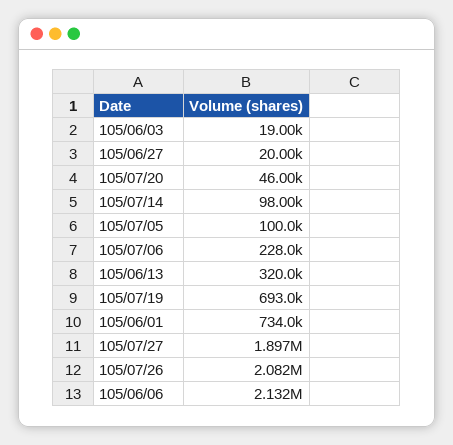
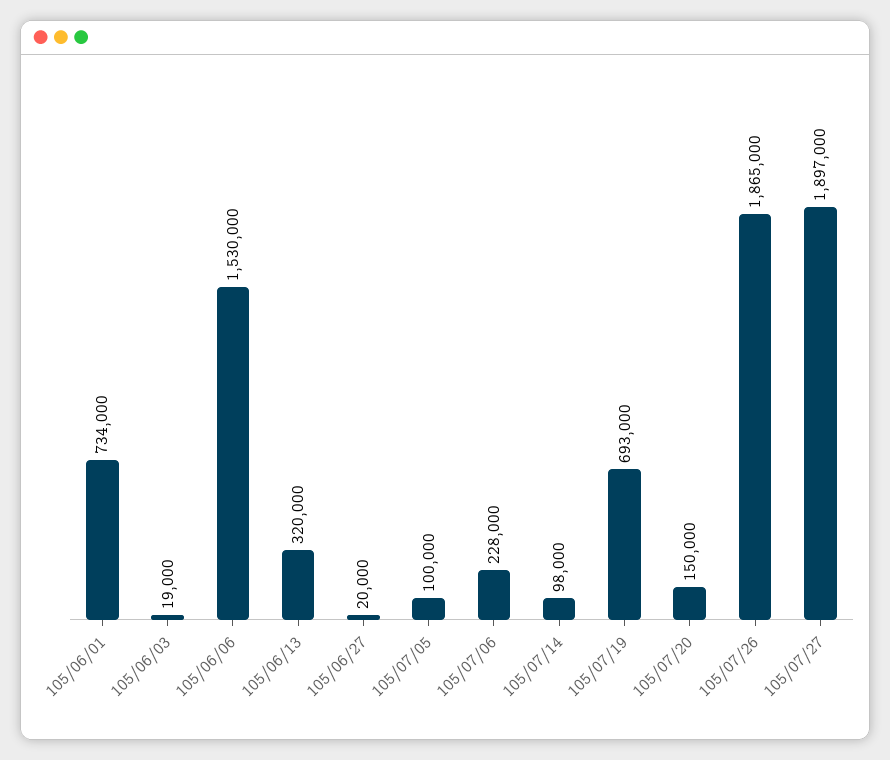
  {
    "105/06/03": 19000,
    "105/06/27": 20000,
-   "105/07/20": 46000,
+   "105/07/20": 150000,
    "105/07/14": 98000,
    "105/07/05": 100000,
    "105/07/06": 228000,
    "105/06/13": 320000,
    "105/07/19": 693000,
    "105/06/01": 734000,
    "105/07/27": 1897000,
-   "105/07/26": 2082000,
+   "105/07/26": 1865000,
-   "105/06/06": 2132000
+   "105/06/06": 1530000
  }

